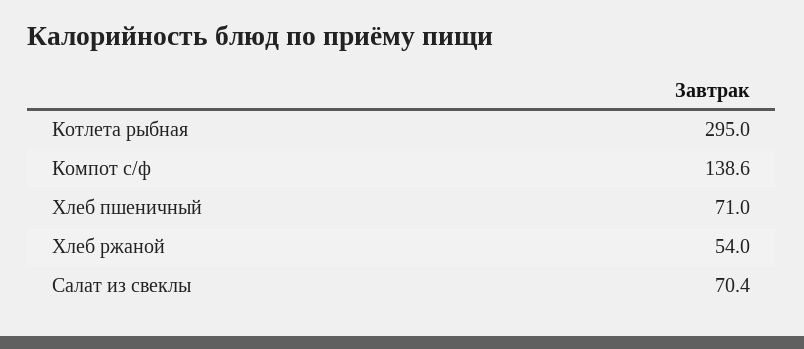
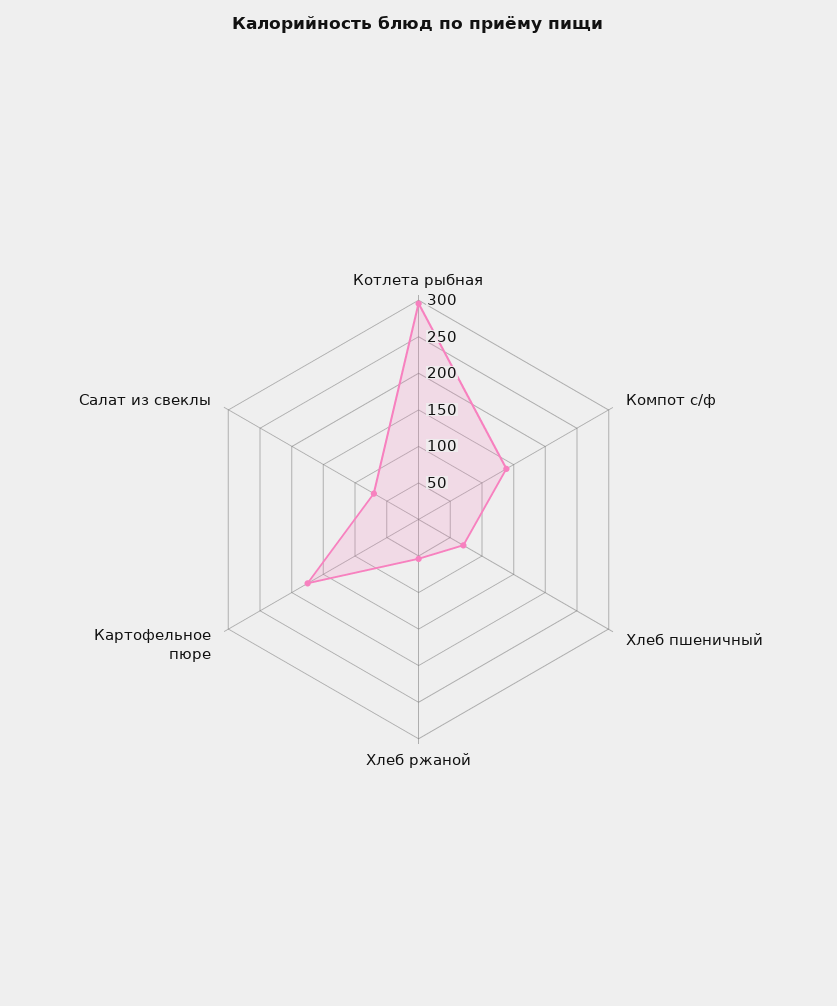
  {
    "Котлета рыбная": 295,
    "Компот с/ф": 138.6,
    "Хлеб пшеничный": 71,
    "Хлеб ржаной": 54,
-   "Салат из свеклы": 70.4
+   "Салат из свеклы": 70.4,
+   "Картофельное пюре": 175
  }

